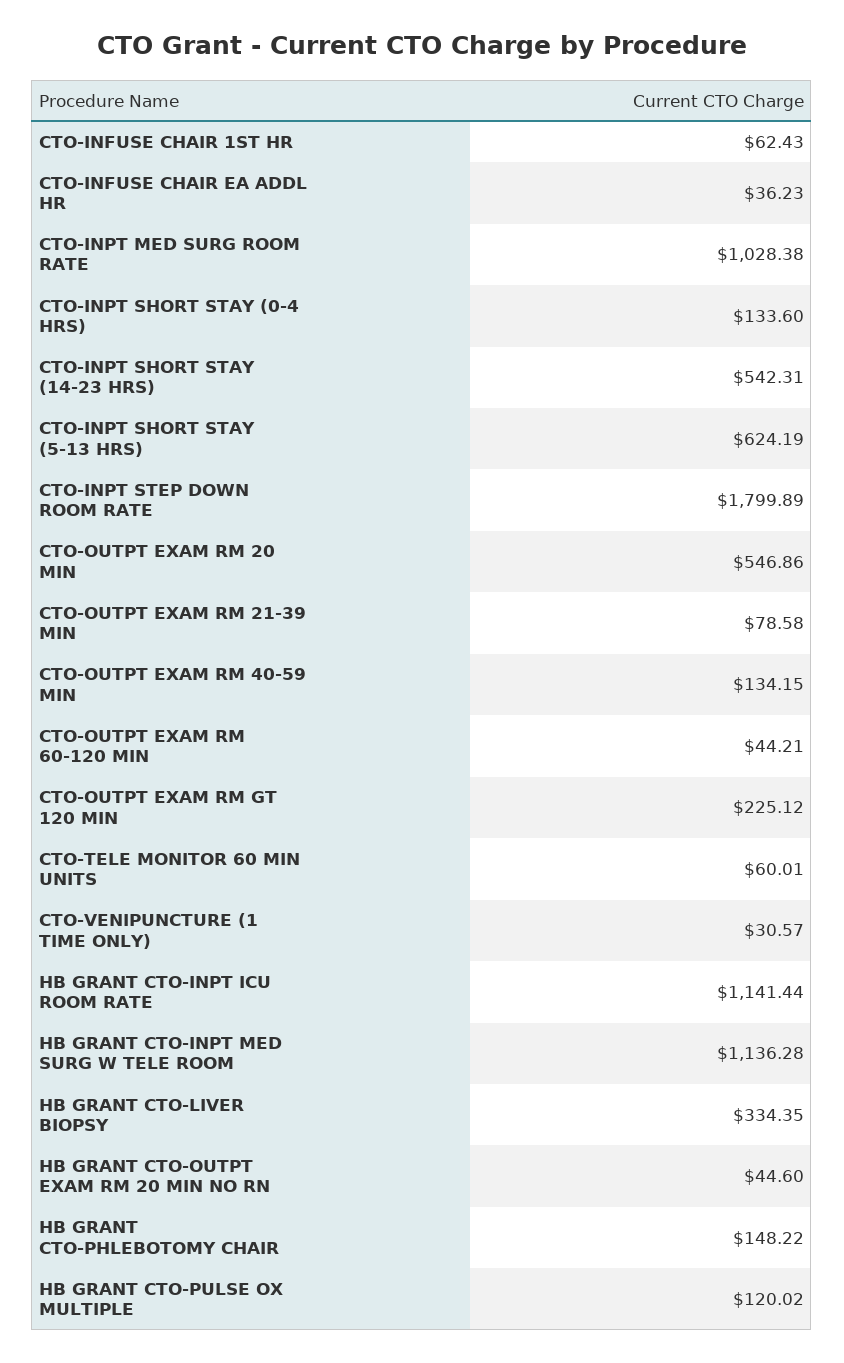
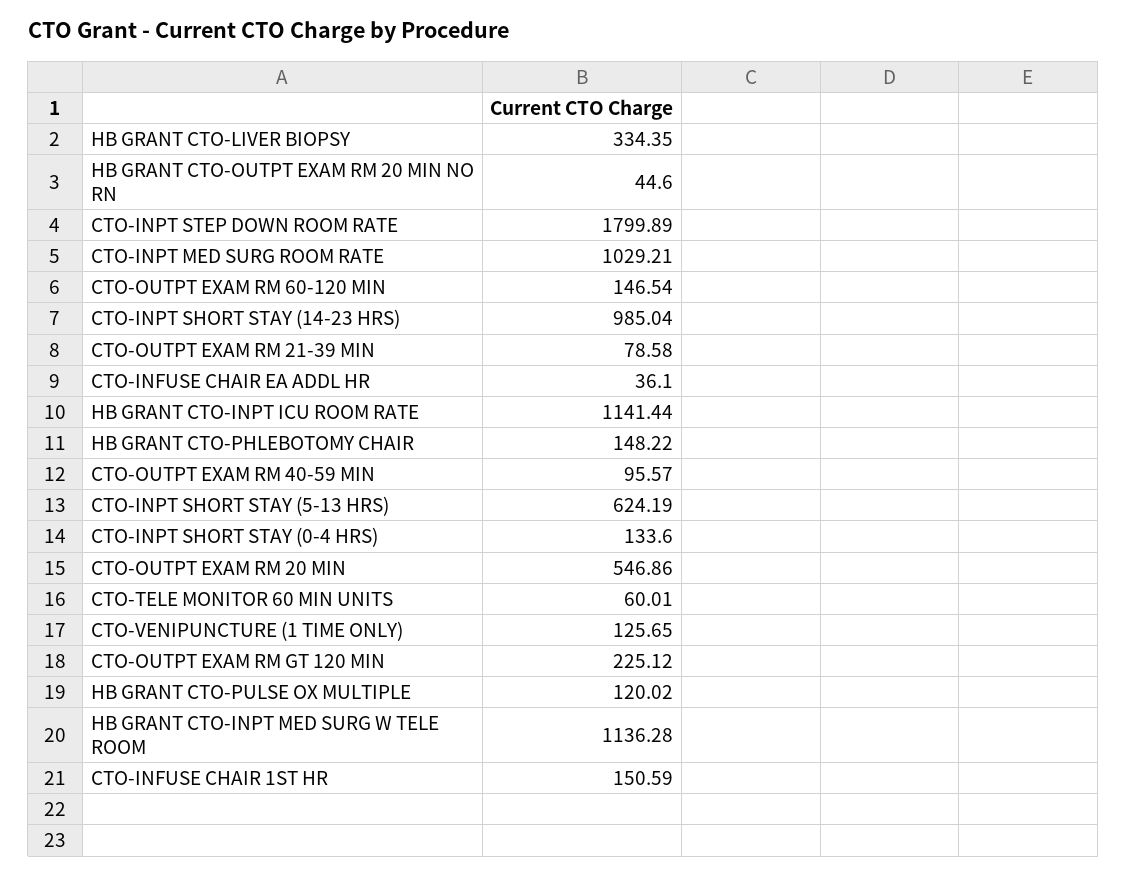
  {
-   "CTO-INFUSE CHAIR 1ST HR": 62.43,
+   "CTO-INFUSE CHAIR 1ST HR": 150.59,
-   "CTO-INFUSE CHAIR EA ADDL HR": 36.23,
+   "CTO-INFUSE CHAIR EA ADDL HR": 36.1,
-   "CTO-INPT MED SURG ROOM RATE": 1028.38,
+   "CTO-INPT MED SURG ROOM RATE": 1029.21,
    "CTO-INPT SHORT STAY (0-4 HRS)": 133.6,
-   "CTO-INPT SHORT STAY (14-23 HRS)": 542.31,
+   "CTO-INPT SHORT STAY (14-23 HRS)": 985.04,
    "CTO-INPT SHORT STAY (5-13 HRS)": 624.19,
    "CTO-INPT STEP DOWN ROOM RATE": 1799.89,
    "CTO-OUTPT EXAM RM 20 MIN": 546.86,
    "CTO-OUTPT EXAM RM 21-39 MIN": 78.58,
-   "CTO-OUTPT EXAM RM 40-59 MIN": 134.15,
+   "CTO-OUTPT EXAM RM 40-59 MIN": 95.57,
-   "CTO-OUTPT EXAM RM 60-120 MIN": 44.21,
+   "CTO-OUTPT EXAM RM 60-120 MIN": 146.54,
    "CTO-OUTPT EXAM RM GT 120 MIN": 225.12,
    "CTO-TELE MONITOR 60 MIN UNITS": 60.01,
-   "CTO-VENIPUNCTURE (1 TIME ONLY)": 30.57,
+   "CTO-VENIPUNCTURE (1 TIME ONLY)": 125.65,
    "HB GRANT CTO-INPT ICU ROOM RATE": 1141.44,
    "HB GRANT CTO-INPT MED SURG W TELE ROOM": 1136.28,
    "HB GRANT CTO-LIVER BIOPSY": 334.35,
    "HB GRANT CTO-OUTPT EXAM RM 20 MIN NO RN": 44.6,
    "HB GRANT CTO-PHLEBOTOMY CHAIR": 148.22,
    "HB GRANT CTO-PULSE OX MULTIPLE": 120.02
  }

